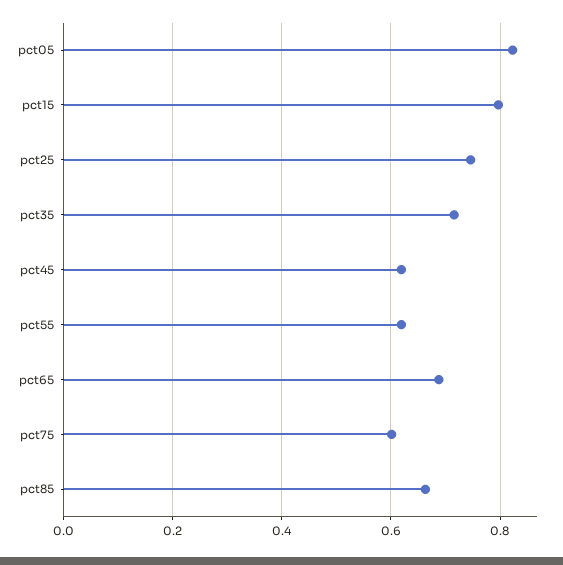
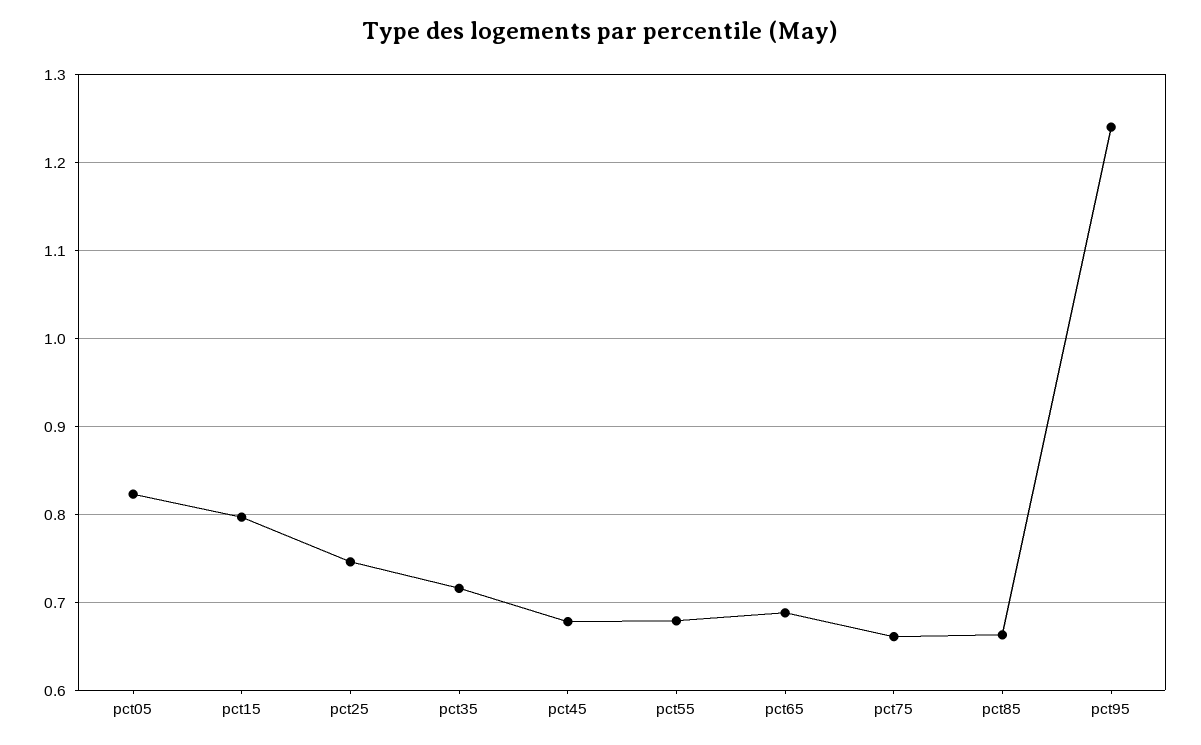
  {
    "pct05": 0.82,
    "pct15": 0.8,
    "pct25": 0.75,
    "pct35": 0.72,
-   "pct45": 0.62,
+   "pct45": 0.68,
-   "pct55": 0.62,
+   "pct55": 0.68,
    "pct65": 0.69,
-   "pct75": 0.6,
+   "pct75": 0.66,
-   "pct85": 0.66
+   "pct85": 0.66,
+   "pct95": 1.24
  }

